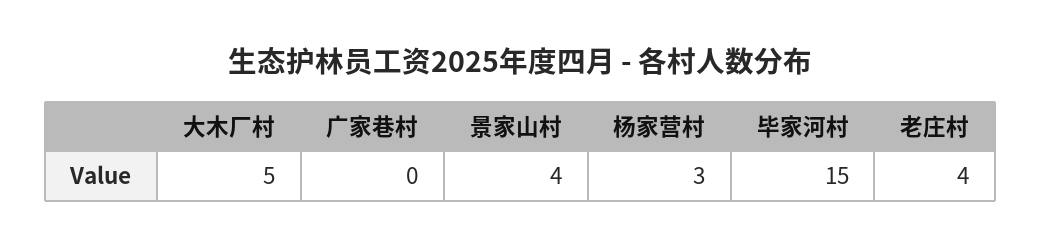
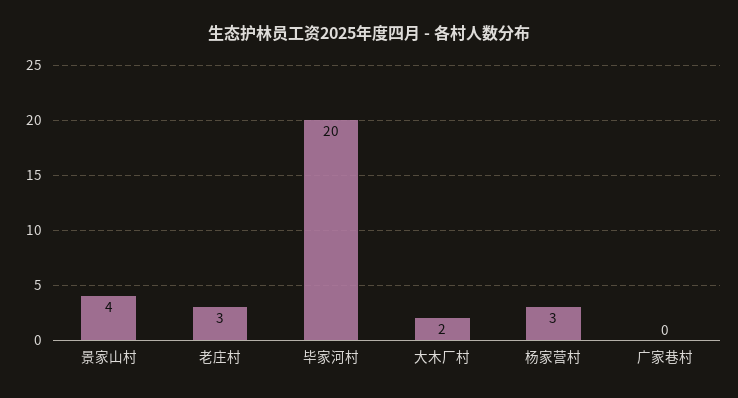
  {
-   "大木厂村": 5,
+   "大木厂村": 2,
    "广家巷村": 0,
    "景家山村": 4,
    "杨家营村": 3,
-   "毕家河村": 15,
+   "毕家河村": 20,
-   "老庄村": 4
+   "老庄村": 3
  }

